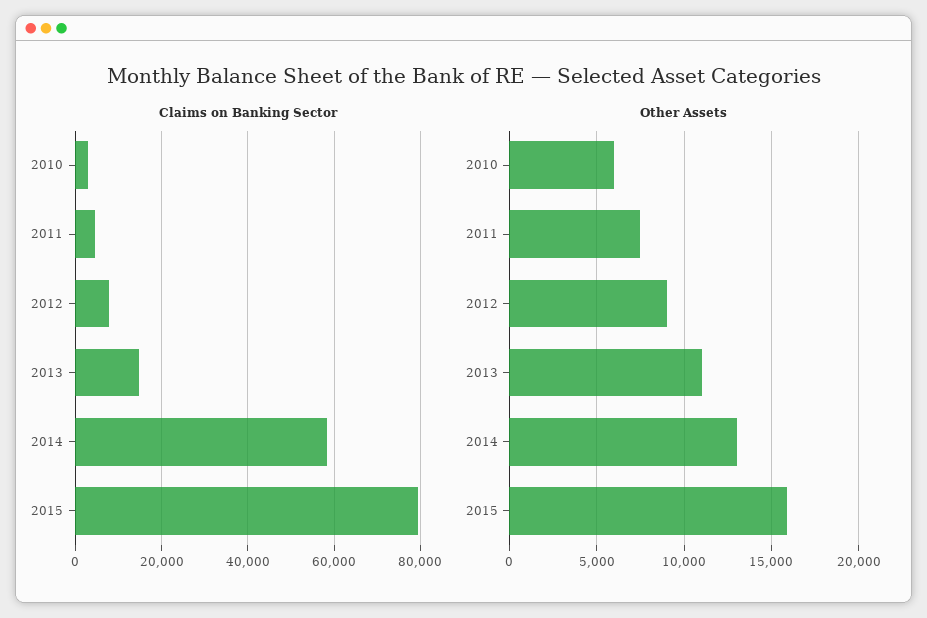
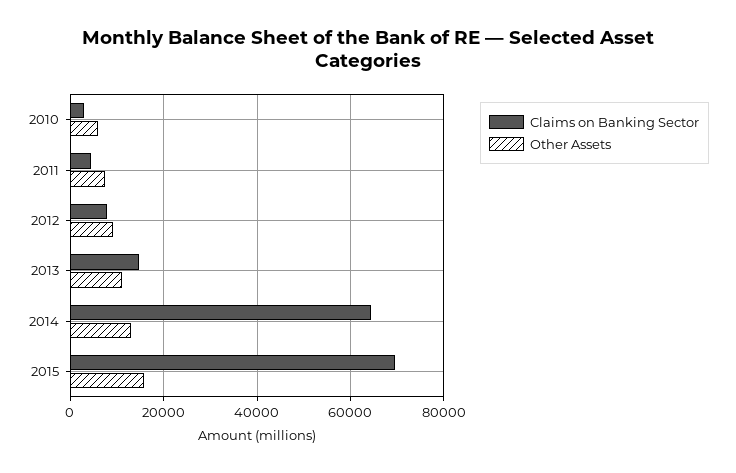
  {
    "Claims on Banking Sector": {
      "2010": 2000,
      "2011": 4000,
      "2012": 8000,
      "2013": 14000,
-     "2014": 58000,
+     "2014": 64000,
-     "2015": 80000
+     "2015": 70000
    },
    "Other Assets": {
      "2010": 6000,
      "2011": 7500,
      "2012": 9000,
      "2013": 11000,
      "2014": 13000,
      "2015": 16000
    }
  }

